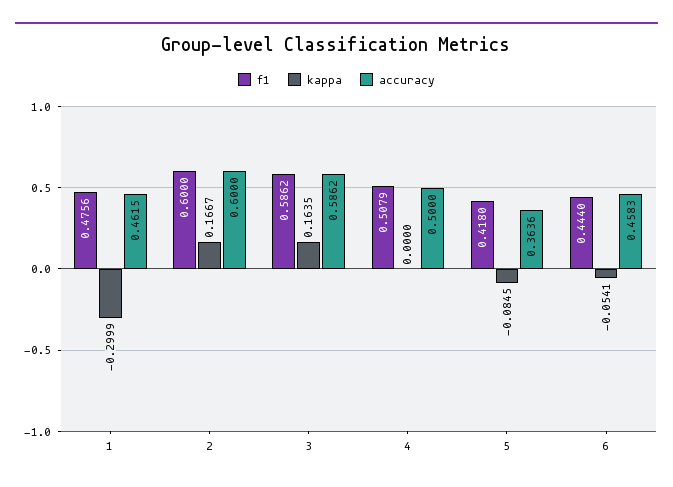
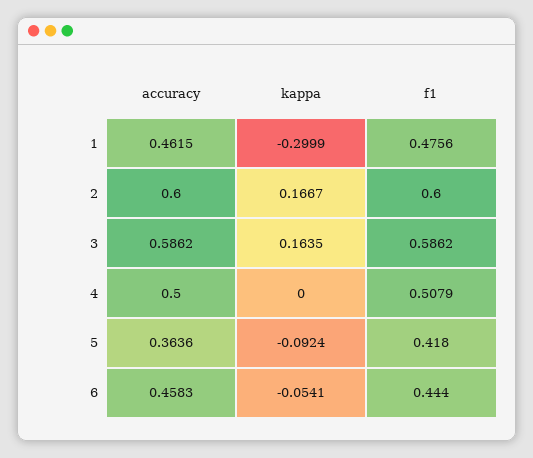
  {
    "f1": {
      "1": 0.4756,
      "2": 0.6,
      "3": 0.5862,
      "4": 0.5079,
      "5": 0.418,
      "6": 0.444
    },
    "kappa": {
      "1": -0.2999,
      "2": 0.1667,
      "3": 0.1635,
      "4": 0,
-     "5": -0.0845,
+     "5": -0.0924,
      "6": -0.0541
    },
    "accuracy": {
      "1": 0.4615,
      "2": 0.6,
      "3": 0.5862,
      "4": 0.5,
      "5": 0.3636,
      "6": 0.4583
    }
  }

